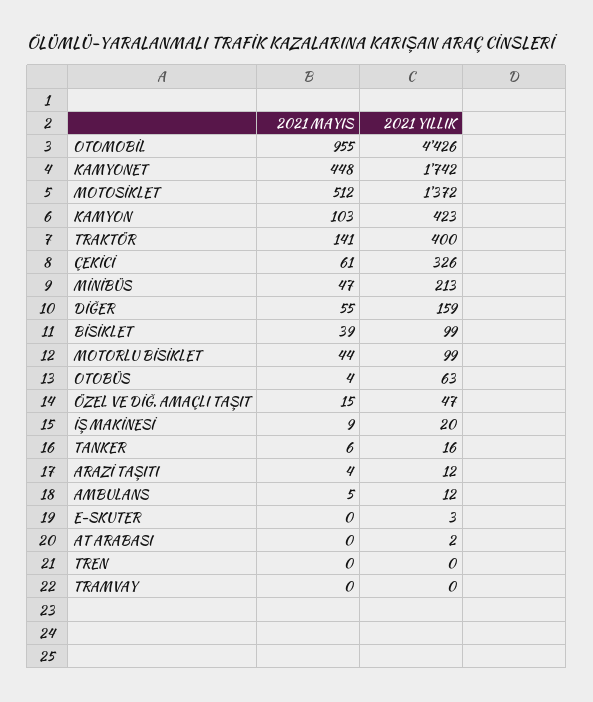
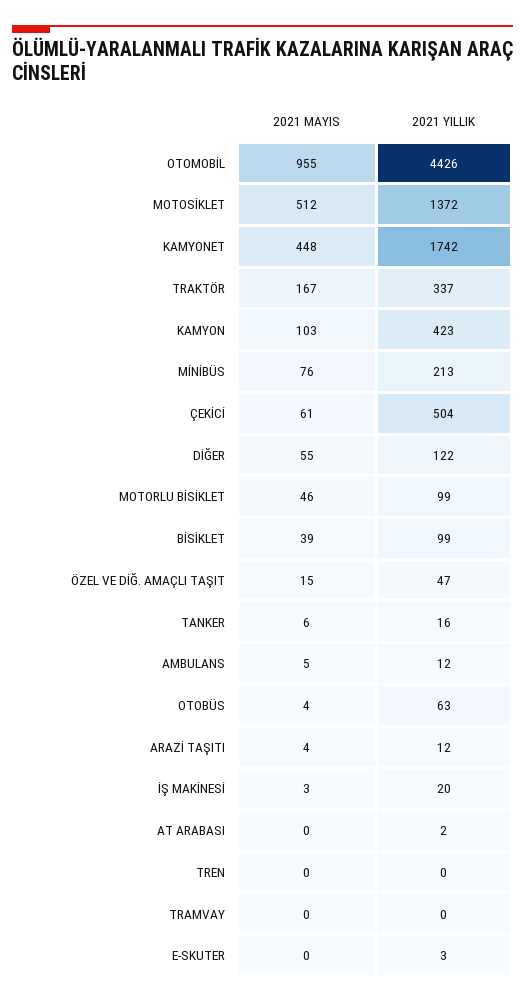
  {
    "2021 MAYIS": {
      "OTOMOBİL": 955,
      "KAMYONET": 448,
      "MOTOSİKLET": 512,
      "KAMYON": 103,
-     "TRAKTÖR": 141,
+     "TRAKTÖR": 167,
      "ÇEKİCİ": 61,
-     "MİNİBÜS": 47,
+     "MİNİBÜS": 76,
      "DİĞER": 55,
      "BİSİKLET": 39,
-     "MOTORLU BİSİKLET": 44,
+     "MOTORLU BİSİKLET": 46,
      "OTOBÜS": 4,
      "ÖZEL VE DİĞ. AMAÇLI TAŞIT": 15,
-     "İŞ MAKİNESİ": 9,
+     "İŞ MAKİNESİ": 3,
      "TANKER": 6,
      "ARAZİ TAŞITI": 4,
      "AMBULANS": 5,
      "E-SKUTER": 0,
      "AT ARABASI": 0,
      "TREN": 0,
      "TRAMVAY": 0
    },
    "2021 YILLIK": {
      "OTOMOBİL": 4426,
      "KAMYONET": 1742,
      "MOTOSİKLET": 1372,
      "KAMYON": 423,
-     "TRAKTÖR": 400,
+     "TRAKTÖR": 337,
-     "ÇEKİCİ": 326,
+     "ÇEKİCİ": 504,
      "MİNİBÜS": 213,
-     "DİĞER": 159,
+     "DİĞER": 122,
      "BİSİKLET": 99,
      "MOTORLU BİSİKLET": 99,
      "OTOBÜS": 63,
      "ÖZEL VE DİĞ. AMAÇLI TAŞIT": 47,
      "İŞ MAKİNESİ": 20,
      "TANKER": 16,
      "ARAZİ TAŞITI": 12,
      "AMBULANS": 12,
      "E-SKUTER": 3,
      "AT ARABASI": 2,
      "TREN": 0,
      "TRAMVAY": 0
    }
  }

